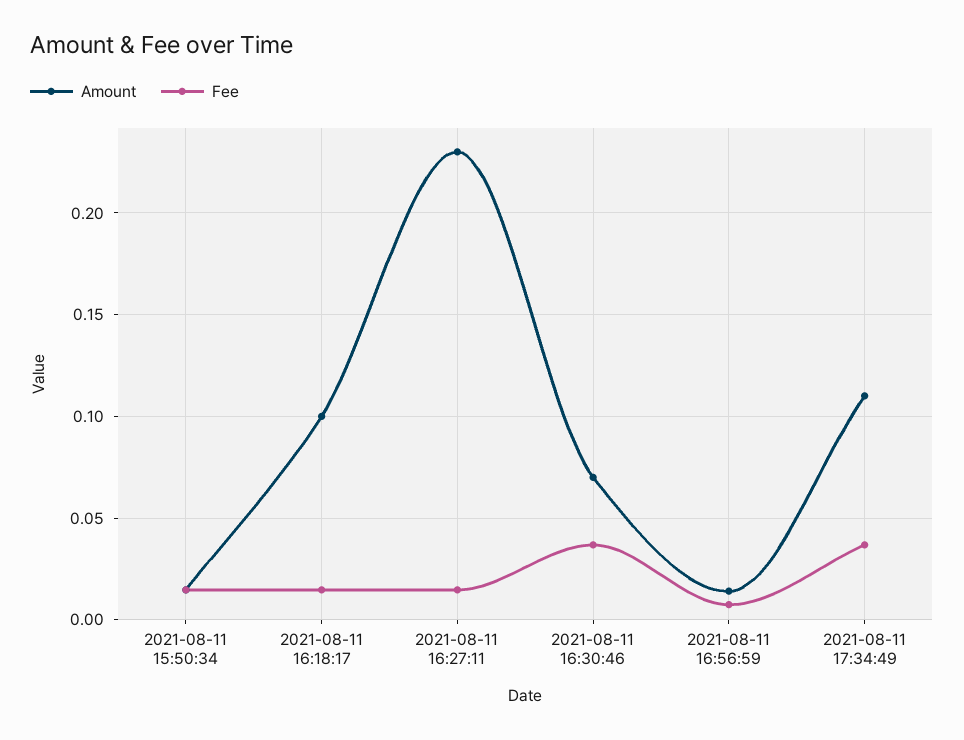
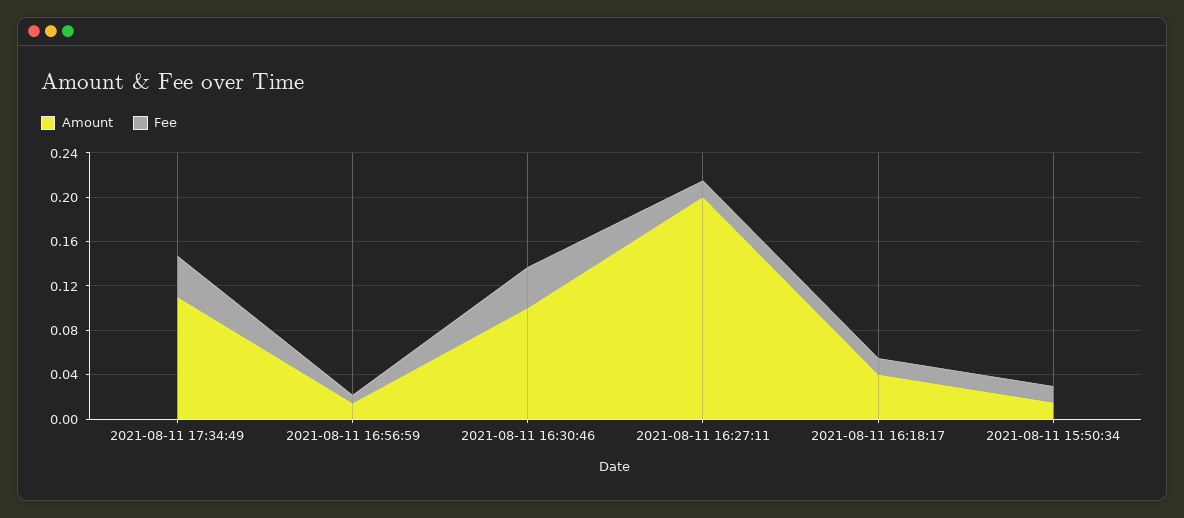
  {
    "Amount": {
      "2021-08-11 15:50:34": 0.015,
-     "2021-08-11 16:18:17": 0.1,
+     "2021-08-11 16:18:17": 0.04,
-     "2021-08-11 16:27:11": 0.23,
+     "2021-08-11 16:27:11": 0.2,
-     "2021-08-11 16:30:46": 0.07,
+     "2021-08-11 16:30:46": 0.1,
      "2021-08-11 16:56:59": 0.015,
      "2021-08-11 17:34:49": 0.11
    },
    "Fee": {
      "2021-08-11 15:50:34": 0.015,
      "2021-08-11 16:18:17": 0.015,
      "2021-08-11 16:27:11": 0.015,
      "2021-08-11 16:30:46": 0.035,
      "2021-08-11 16:56:59": 0.005,
      "2021-08-11 17:34:49": 0.035
    }
  }

